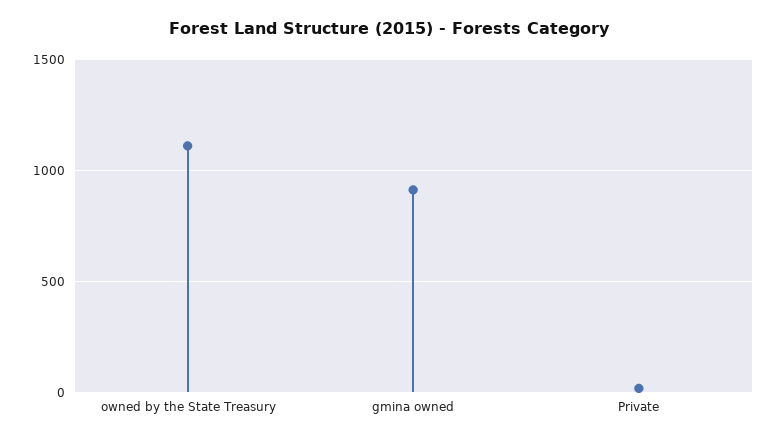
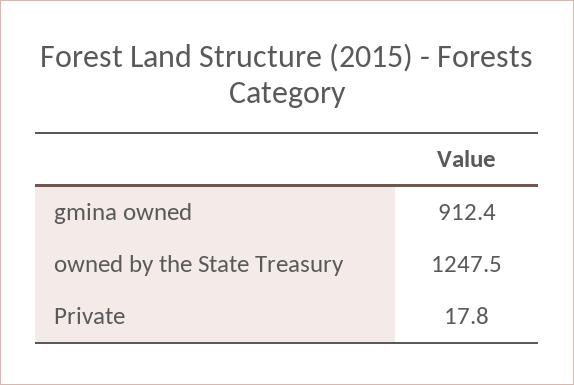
  {
-   "owned by the State Treasury": 1100,
+   "owned by the State Treasury": 1247.5,
    "gmina owned": 912.4,
    "Private": 17.8
  }

